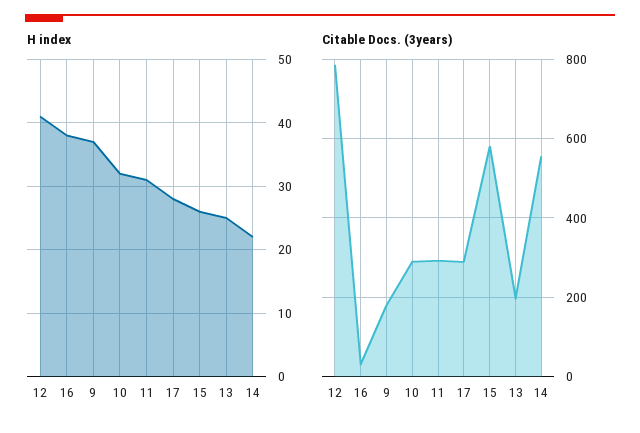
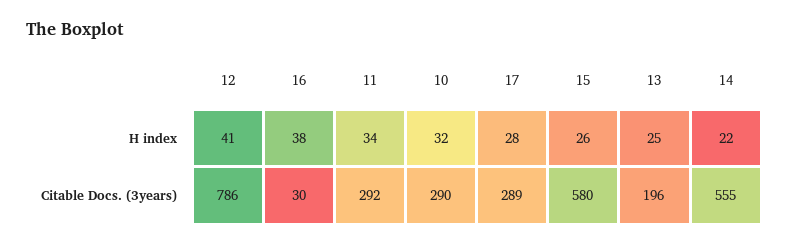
  {
    "H index": {
      "12": 41,
      "16": 38,
-     "9": 37,
      "10": 32,
-     "11": 31,
+     "11": 34,
      "17": 28,
      "15": 26,
      "13": 25,
      "14": 22
    },
    "Citable Docs. (3years)": {
      "12": 786,
      "16": 30,
-     "9": 180,
      "10": 290,
      "11": 292,
      "17": 289,
      "15": 580,
      "13": 196,
      "14": 555
    }
  }

